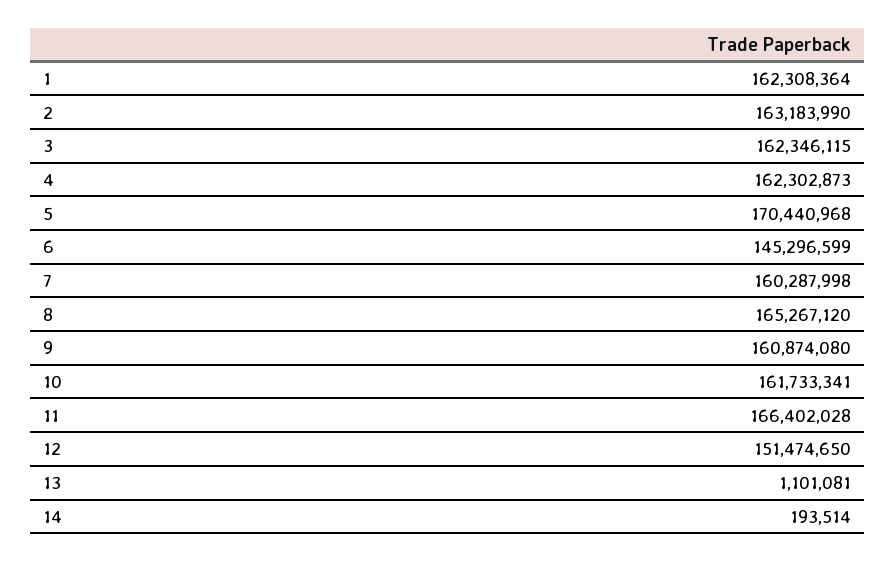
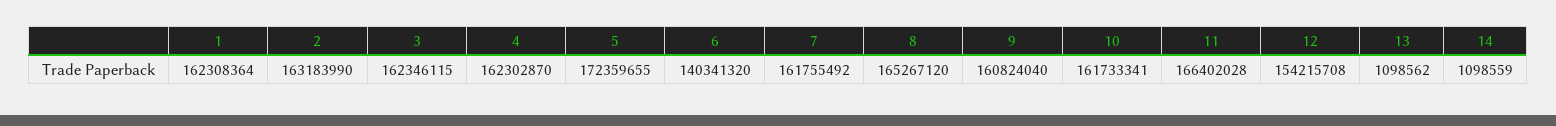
  {
    "1": 162308364,
    "2": 163183990,
    "3": 162346115,
-   "4": 162302873,
+   "4": 162302870,
-   "5": 170440968,
+   "5": 172359655,
-   "6": 145296599,
+   "6": 140341320,
-   "7": 160287998,
+   "7": 161755492,
    "8": 165267120,
-   "9": 160874080,
+   "9": 160824040,
    "10": 161733341,
    "11": 166402028,
-   "12": 151474650,
+   "12": 154215708,
-   "13": 1101081,
+   "13": 1098562,
-   "14": 193514
+   "14": 1098559
  }

